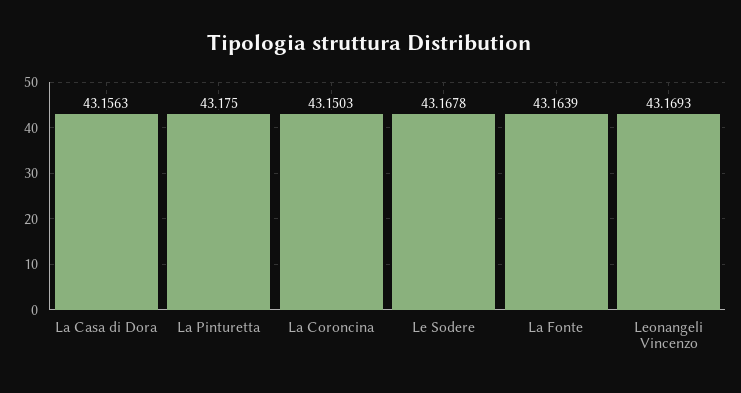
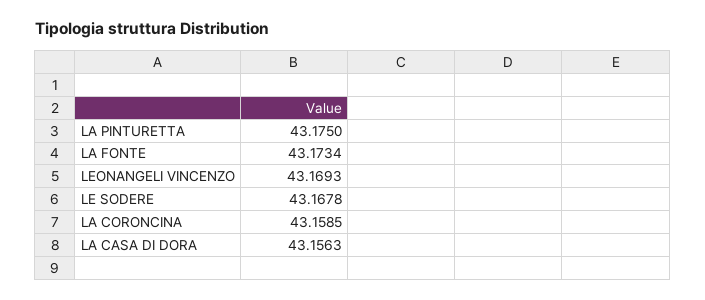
  {
    "La Casa di Dora": 43.1563,
    "La Pinturetta": 43.175,
-   "La Coroncina": 43.1503,
+   "La Coroncina": 43.1585,
    "Le Sodere": 43.1678,
-   "La Fonte": 43.1639,
+   "La Fonte": 43.1734,
    "Leonangeli Vincenzo": 43.1693
  }

